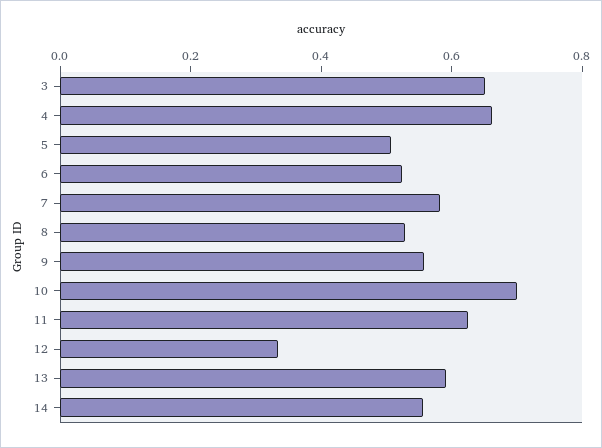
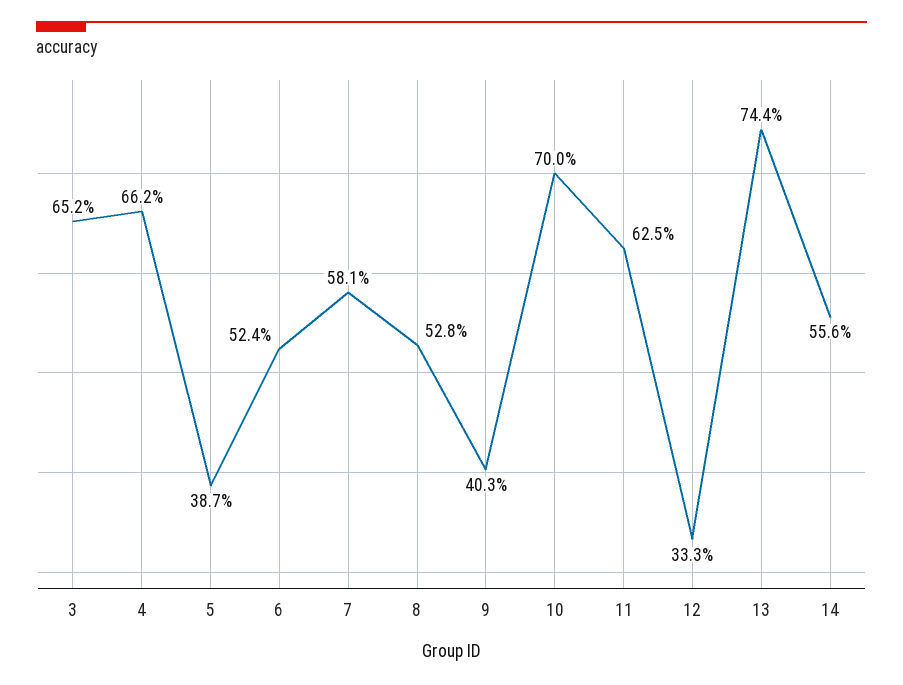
  {
    "3": 0.652,
    "4": 0.662,
-   "5": 0.5,
+   "5": 0.387,
    "6": 0.524,
    "7": 0.581,
    "8": 0.528,
-   "9": 0.55,
+   "9": 0.403,
    "10": 0.7,
    "11": 0.625,
    "12": 0.333,
-   "13": 0.6,
+   "13": 0.744,
    "14": 0.556
  }

